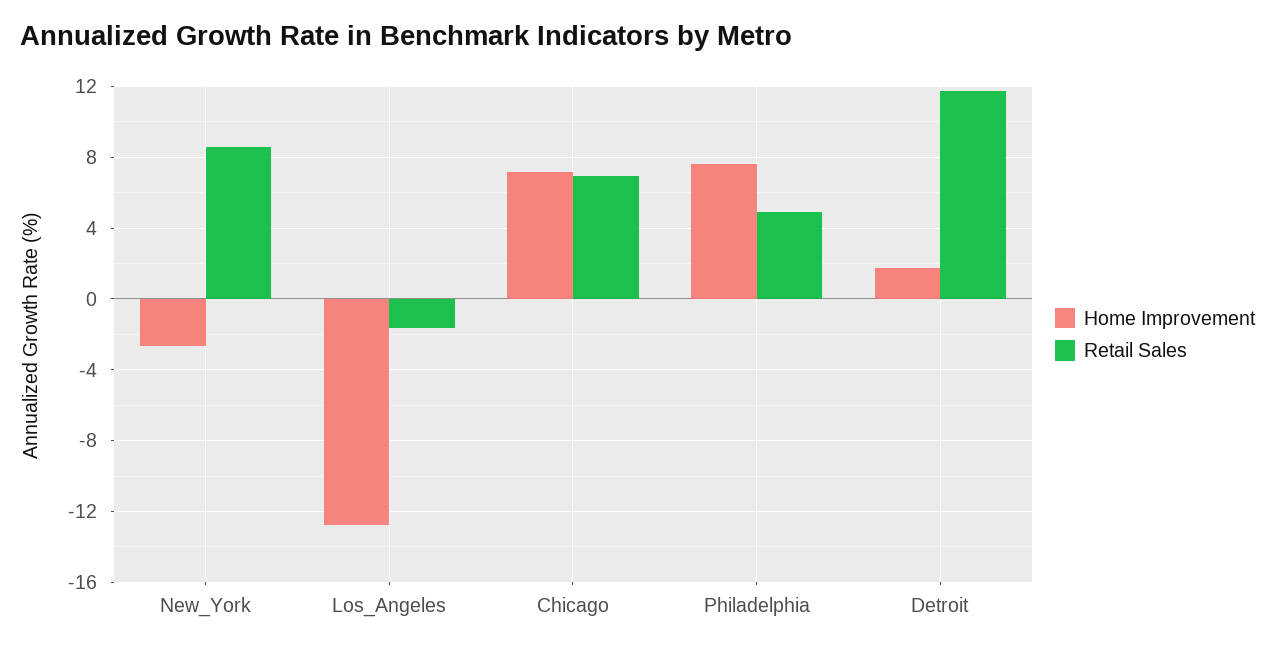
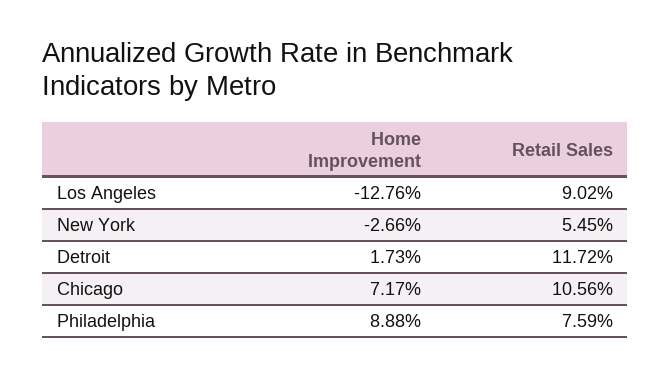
  {
    "Home Improvement": {
      "New_York": -2.66,
      "Los_Angeles": -12.76,
      "Chicago": 7.17,
-     "Philadelphia": 7.5,
+     "Philadelphia": 8.88,
      "Detroit": 1.73
    },
    "Retail Sales": {
-     "New_York": 8.5,
+     "New_York": 5.45,
-     "Los_Angeles": -1.5,
+     "Los_Angeles": 9.02,
-     "Chicago": 7,
+     "Chicago": 10.56,
-     "Philadelphia": 5,
+     "Philadelphia": 7.59,
      "Detroit": 11.72
    }
  }

